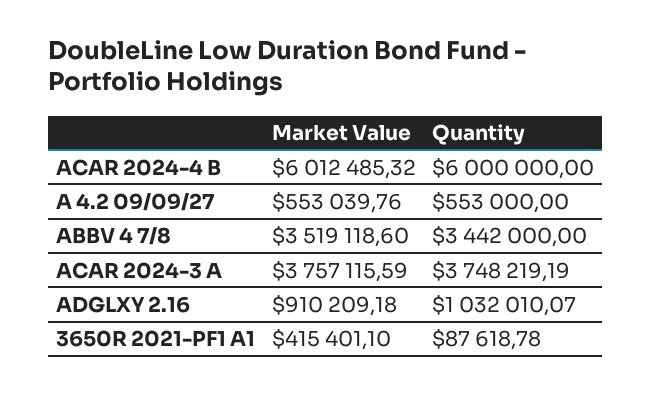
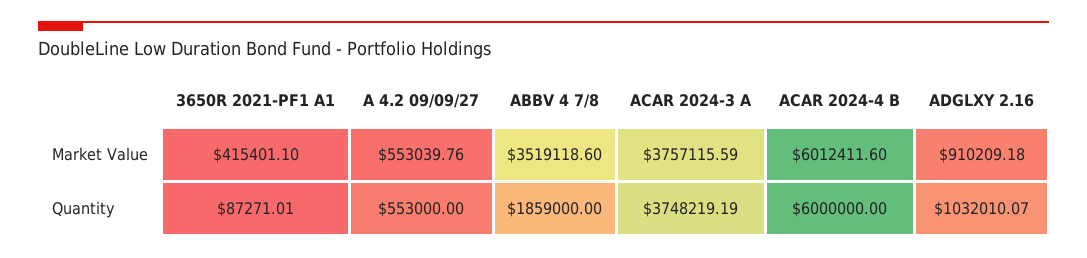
  {
    "Market Value": {
-     "ACAR 2024-4 B": 6012485.32,
+     "ACAR 2024-4 B": 6012411.6,
      "A 4.2 09/09/27": 553039.76,
      "ABBV 4 7/8": 3519118.6,
      "ACAR 2024-3 A": 3757115.59,
      "ADGLXY 2.16": 910209.18,
      "3650R 2021-PF1 A1": 415401.1
    },
    "Quantity": {
      "ACAR 2024-4 B": 6000000,
      "A 4.2 09/09/27": 553000,
-     "ABBV 4 7/8": 3442000,
+     "ABBV 4 7/8": 1859000,
      "ACAR 2024-3 A": 3748219.19,
      "ADGLXY 2.16": 1032010.07,
-     "3650R 2021-PF1 A1": 87618.78
+     "3650R 2021-PF1 A1": 87271.01
    }
  }

